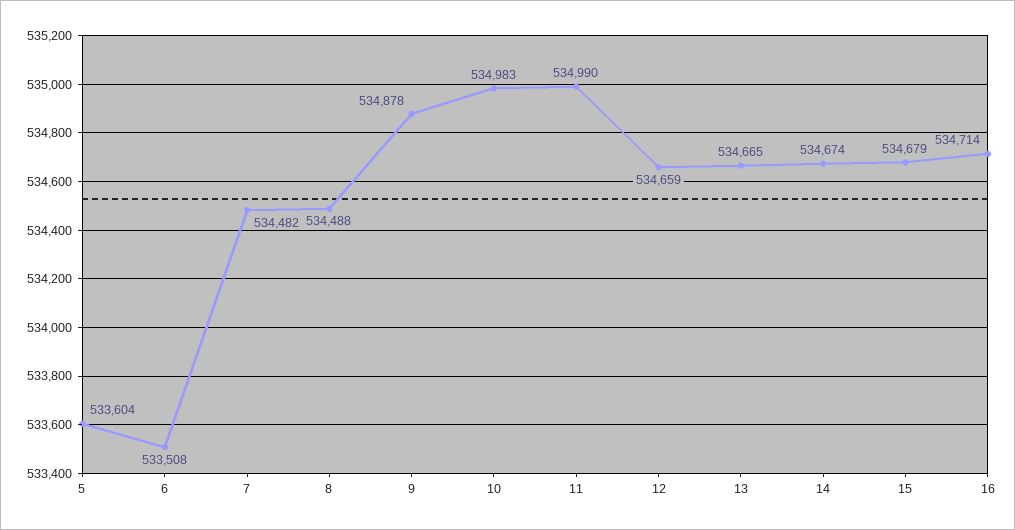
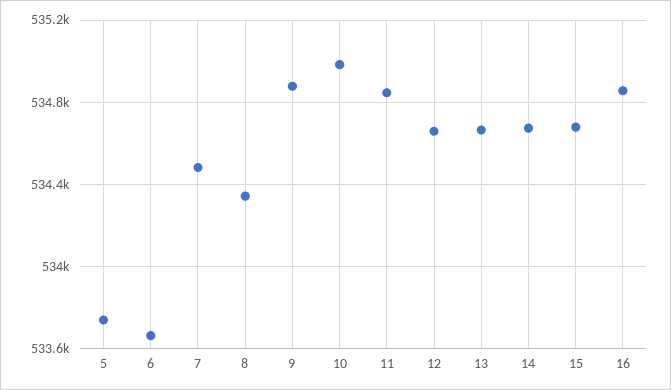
  {
-   "5": 533604,
+   "5": 533750,
-   "6": 533508,
+   "6": 533650,
    "7": 534482,
-   "8": 534488,
+   "8": 534350,
    "9": 534878,
    "10": 534983,
-   "11": 534990,
+   "11": 534850,
    "12": 534659,
    "13": 534665,
    "14": 534674,
    "15": 534679,
-   "16": 534714
+   "16": 534850
  }

